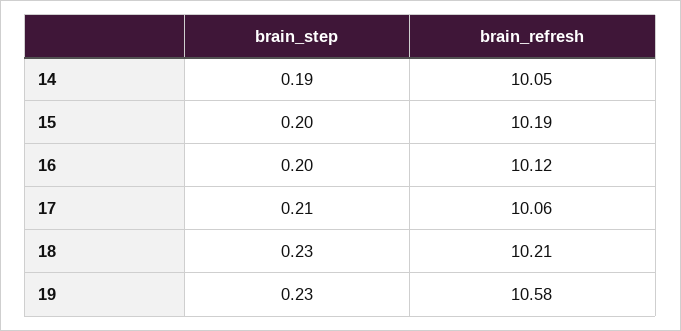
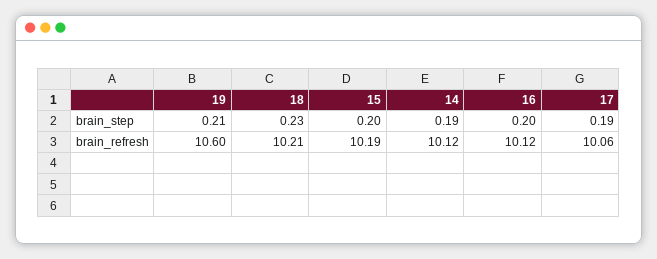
  {
    "brain_step": {
      "14": 0.19,
      "15": 0.2,
      "16": 0.2,
-     "17": 0.21,
+     "17": 0.19,
      "18": 0.23,
-     "19": 0.23
+     "19": 0.21
    },
    "brain_refresh": {
-     "14": 10.05,
+     "14": 10.12,
      "15": 10.19,
      "16": 10.12,
      "17": 10.06,
      "18": 10.21,
-     "19": 10.58
+     "19": 10.6
    }
  }

